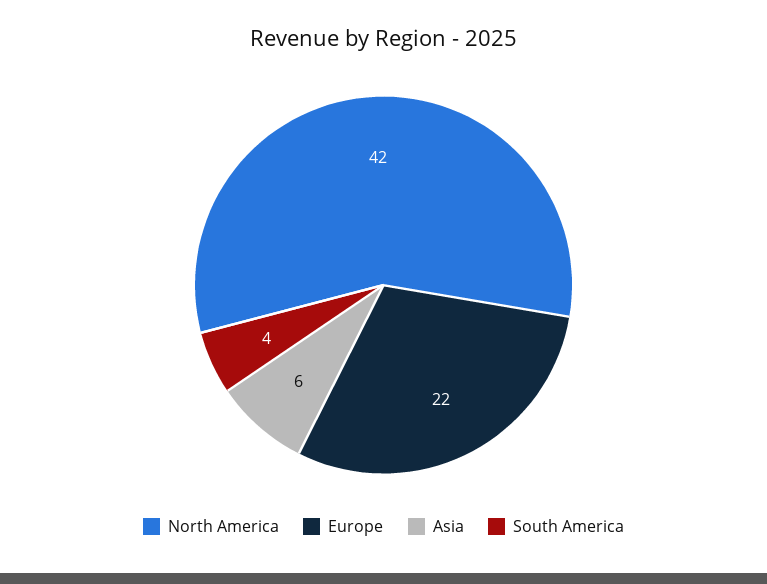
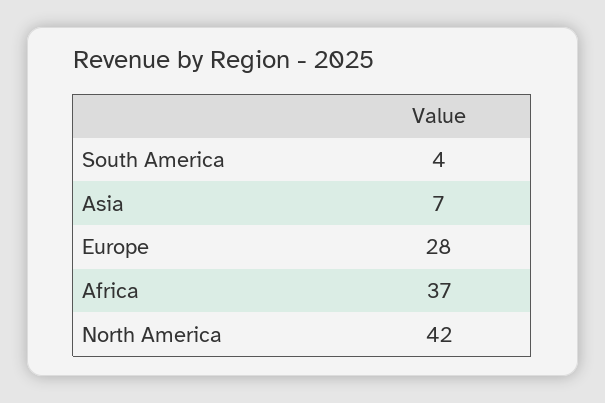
  {
    "North America": 42,
-   "Europe": 22,
+   "Europe": 28,
-   "Asia": 6,
+   "Asia": 7,
-   "South America": 4
+   "South America": 4,
+   "Africa": 37
  }

